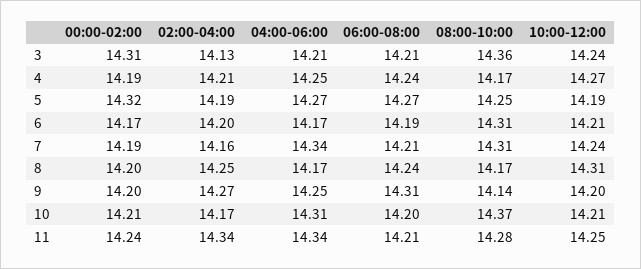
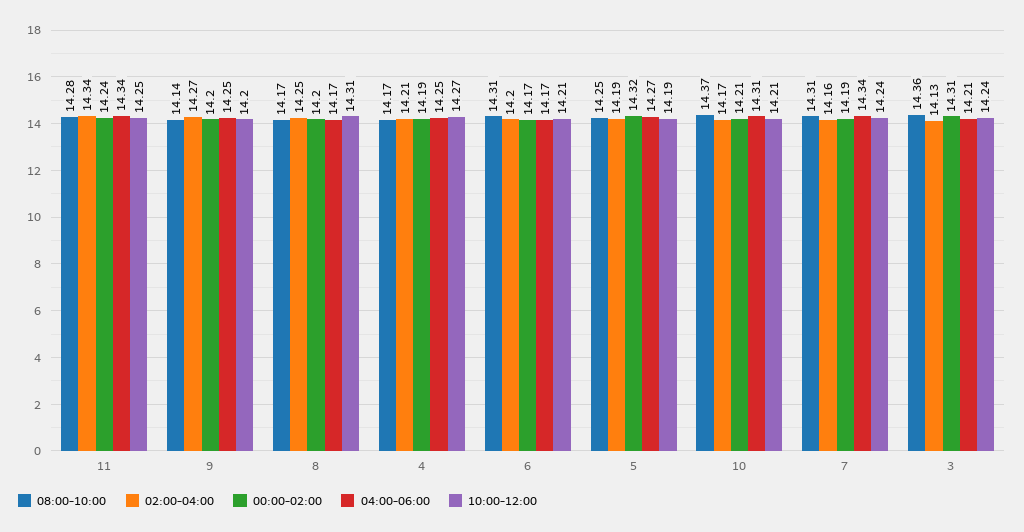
  {
    "00:00-02:00": {
      "3": 14.31,
      "4": 14.19,
      "5": 14.32,
      "6": 14.17,
      "7": 14.19,
      "8": 14.2,
      "9": 14.2,
      "10": 14.21,
      "11": 14.24
    },
    "02:00-04:00": {
      "3": 14.13,
      "4": 14.21,
      "5": 14.19,
      "6": 14.2,
      "7": 14.16,
      "8": 14.25,
      "9": 14.27,
      "10": 14.17,
      "11": 14.34
    },
    "04:00-06:00": {
      "3": 14.21,
      "4": 14.25,
      "5": 14.27,
      "6": 14.17,
      "7": 14.34,
      "8": 14.17,
      "9": 14.25,
      "10": 14.31,
      "11": 14.34
    },
-   "06:00-08:00": {
-     "3": 14.21,
-     "4": 14.24,
-     "5": 14.27,
-     "6": 14.19,
-     "7": 14.21,
-     "8": 14.24,
-     "9": 14.31,
-     "10": 14.2,
-     "11": 14.21
-   },
    "08:00-10:00": {
      "3": 14.36,
      "4": 14.17,
      "5": 14.25,
      "6": 14.31,
      "7": 14.31,
      "8": 14.17,
      "9": 14.14,
      "10": 14.37,
      "11": 14.28
    },
    "10:00-12:00": {
      "3": 14.24,
      "4": 14.27,
      "5": 14.19,
      "6": 14.21,
      "7": 14.24,
      "8": 14.31,
      "9": 14.2,
      "10": 14.21,
      "11": 14.25
    }
  }

